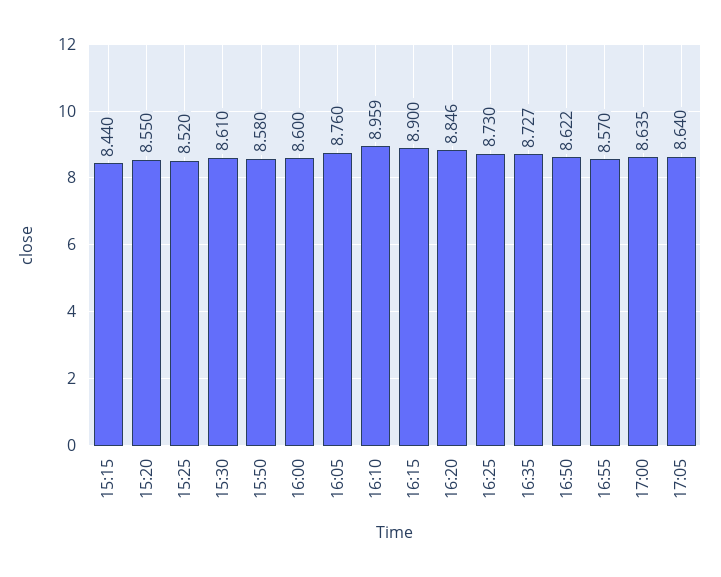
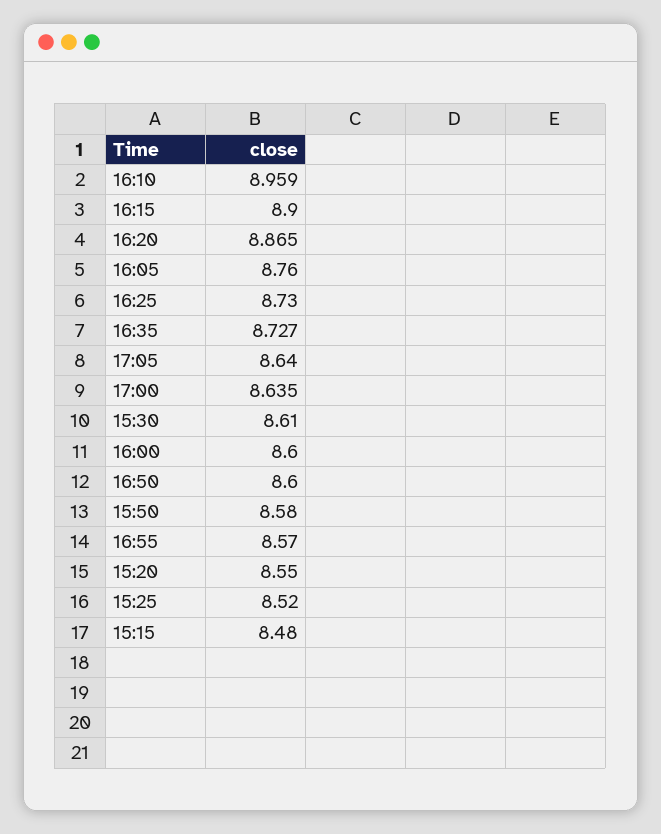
  {
-   "15:15": 8.44,
+   "15:15": 8.48,
    "15:20": 8.55,
    "15:25": 8.52,
    "15:30": 8.61,
    "15:50": 8.58,
    "16:00": 8.6,
    "16:05": 8.76,
    "16:10": 8.959,
    "16:15": 8.9,
-   "16:20": 8.846,
+   "16:20": 8.865,
    "16:25": 8.73,
    "16:35": 8.727,
-   "16:50": 8.622,
+   "16:50": 8.6,
    "16:55": 8.57,
    "17:00": 8.635,
    "17:05": 8.64
  }

